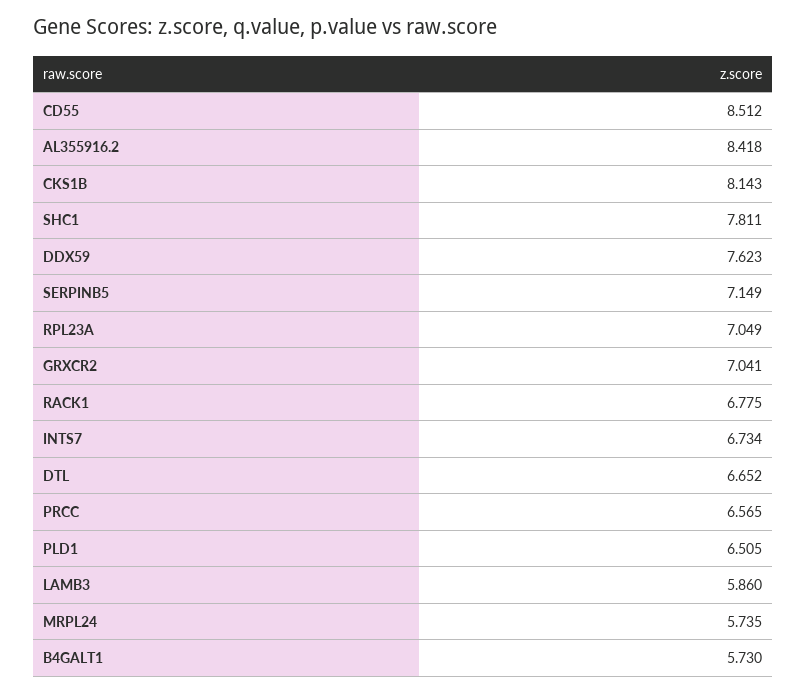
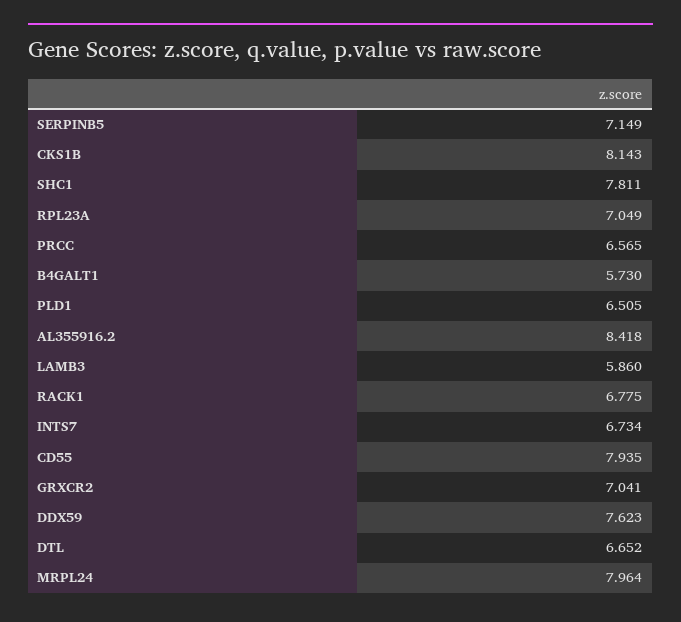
  {
-   "CD55": 8.512,
+   "CD55": 7.935,
    "AL355916.2": 8.418,
    "CKS1B": 8.143,
    "SHC1": 7.811,
    "DDX59": 7.623,
    "SERPINB5": 7.149,
    "RPL23A": 7.049,
    "GRXCR2": 7.041,
    "RACK1": 6.775,
    "INTS7": 6.734,
    "DTL": 6.652,
    "PRCC": 6.565,
    "PLD1": 6.505,
    "LAMB3": 5.86,
-   "MRPL24": 5.735,
+   "MRPL24": 7.964,
    "B4GALT1": 5.73
  }

